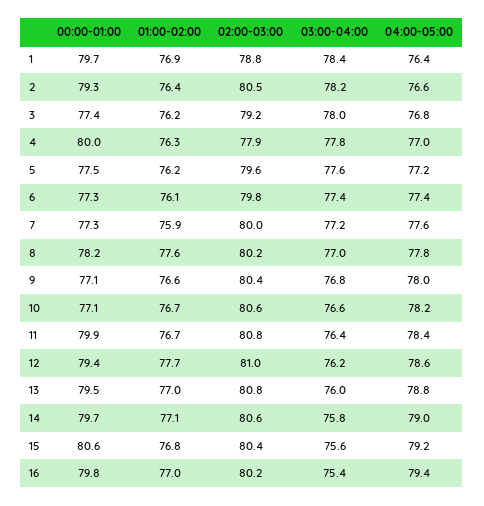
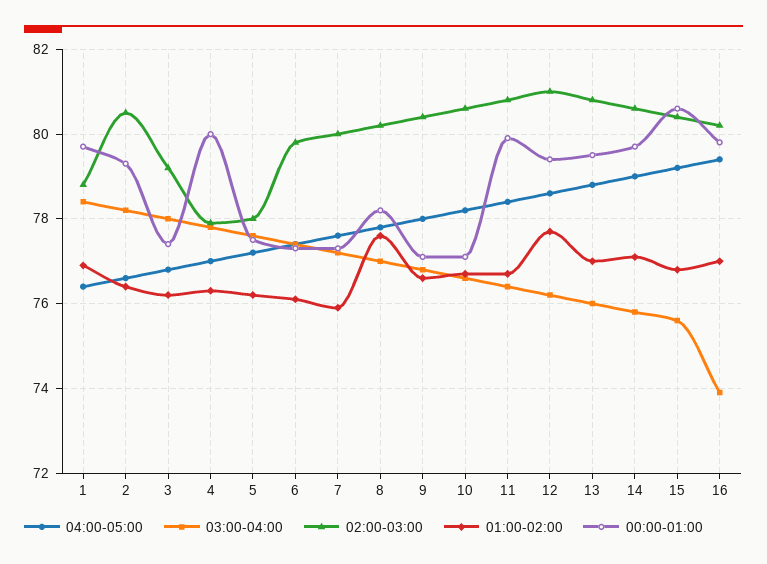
  {
    "00:00-01:00": {
      "1": 79.7,
      "2": 79.3,
      "3": 77.4,
      "4": 80,
      "5": 77.5,
      "6": 77.3,
      "7": 77.3,
      "8": 78.2,
      "9": 77.1,
      "10": 77.1,
      "11": 79.9,
      "12": 79.4,
      "13": 79.5,
      "14": 79.7,
      "15": 80.6,
      "16": 79.8
    },
    "01:00-02:00": {
      "1": 76.9,
      "2": 76.4,
      "3": 76.2,
      "4": 76.3,
      "5": 76.2,
      "6": 76.1,
      "7": 75.9,
      "8": 77.6,
      "9": 76.6,
      "10": 76.7,
      "11": 76.7,
      "12": 77.7,
      "13": 77,
      "14": 77.1,
      "15": 76.8,
      "16": 77
    },
    "02:00-03:00": {
      "1": 78.8,
      "2": 80.5,
      "3": 79.2,
      "4": 77.9,
-     "5": 79.6,
+     "5": 78,
      "6": 79.8,
      "7": 80,
      "8": 80.2,
      "9": 80.4,
      "10": 80.6,
      "11": 80.8,
      "12": 81,
      "13": 80.8,
      "14": 80.6,
      "15": 80.4,
      "16": 80.2
    },
    "03:00-04:00": {
      "1": 78.4,
      "2": 78.2,
      "3": 78,
      "4": 77.8,
      "5": 77.6,
      "6": 77.4,
      "7": 77.2,
      "8": 77,
      "9": 76.8,
      "10": 76.6,
      "11": 76.4,
      "12": 76.2,
      "13": 76,
      "14": 75.8,
      "15": 75.6,
-     "16": 75.4
+     "16": 74
    },
    "04:00-05:00": {
      "1": 76.4,
      "2": 76.6,
      "3": 76.8,
      "4": 77,
      "5": 77.2,
      "6": 77.4,
      "7": 77.6,
      "8": 77.8,
      "9": 78,
      "10": 78.2,
      "11": 78.4,
      "12": 78.6,
      "13": 78.8,
      "14": 79,
      "15": 79.2,
      "16": 79.4
    }
  }

